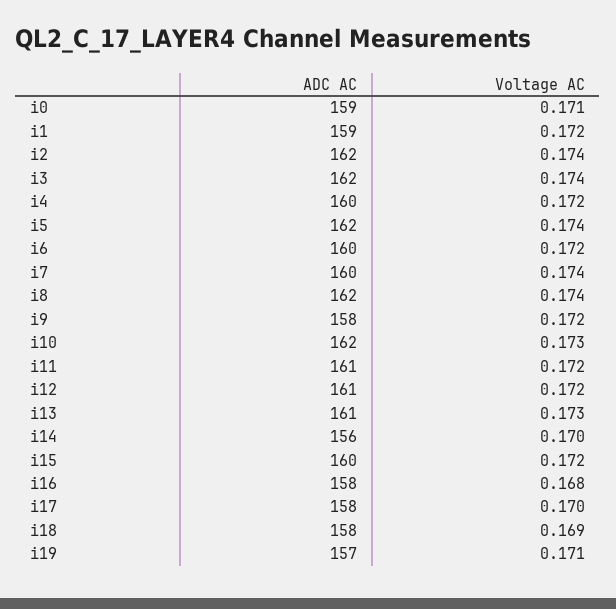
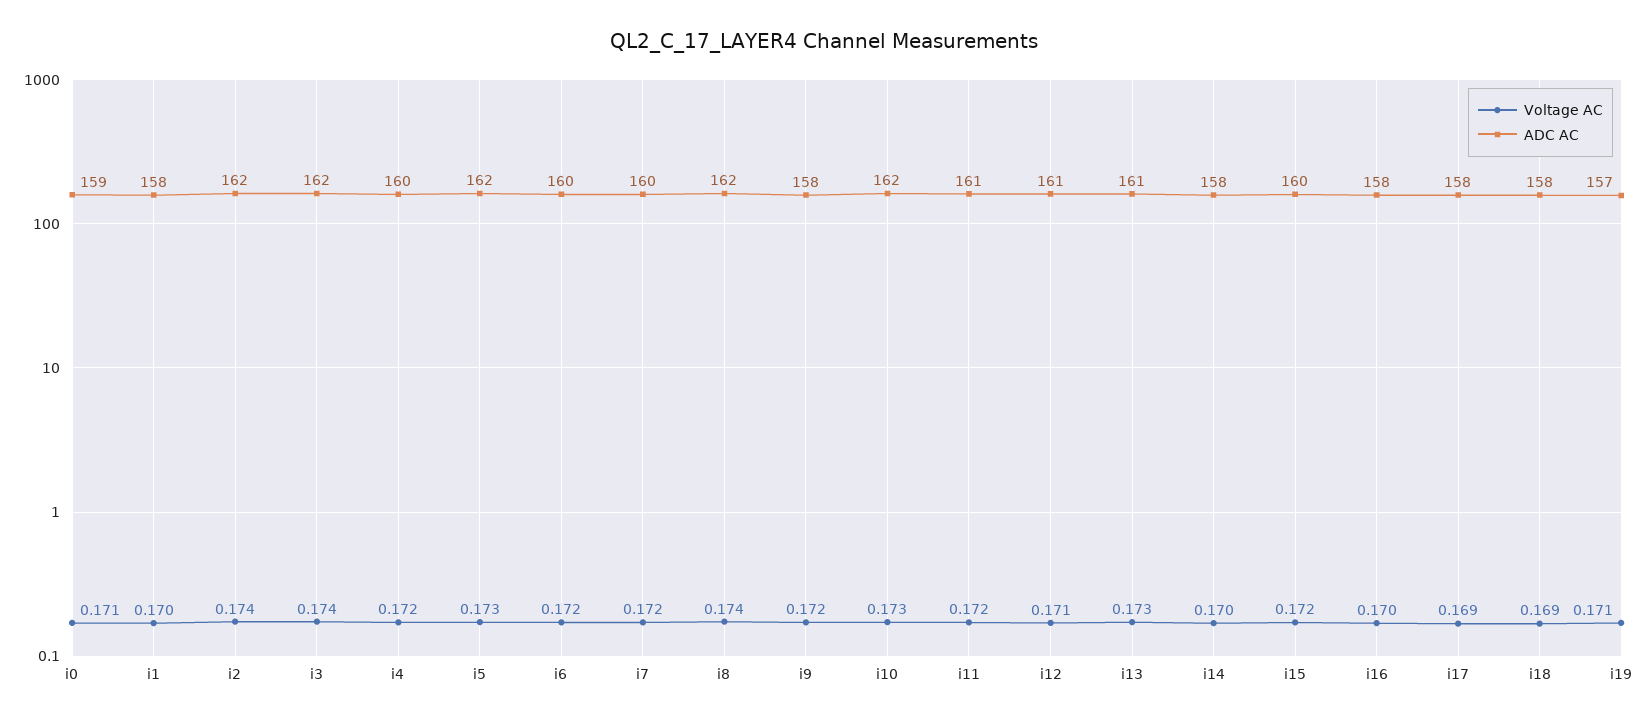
  {
    "ADC AC": {
      "i0": 159,
-     "i1": 159,
+     "i1": 158,
      "i2": 162,
      "i3": 162,
      "i4": 160,
      "i5": 162,
      "i6": 160,
      "i7": 160,
      "i8": 162,
      "i9": 158,
      "i10": 162,
      "i11": 161,
      "i12": 161,
      "i13": 161,
-     "i14": 156,
+     "i14": 158,
      "i15": 160,
      "i16": 158,
      "i17": 158,
      "i18": 158,
      "i19": 157
    },
    "Voltage AC": {
      "i0": 0.171,
-     "i1": 0.172,
+     "i1": 0.17,
      "i2": 0.174,
      "i3": 0.174,
      "i4": 0.172,
-     "i5": 0.174,
+     "i5": 0.173,
      "i6": 0.172,
-     "i7": 0.174,
+     "i7": 0.172,
      "i8": 0.174,
      "i9": 0.172,
      "i10": 0.173,
      "i11": 0.172,
-     "i12": 0.172,
+     "i12": 0.171,
      "i13": 0.173,
      "i14": 0.17,
      "i15": 0.172,
-     "i16": 0.168,
+     "i16": 0.17,
-     "i17": 0.17,
+     "i17": 0.169,
      "i18": 0.169,
      "i19": 0.171
    }
  }

